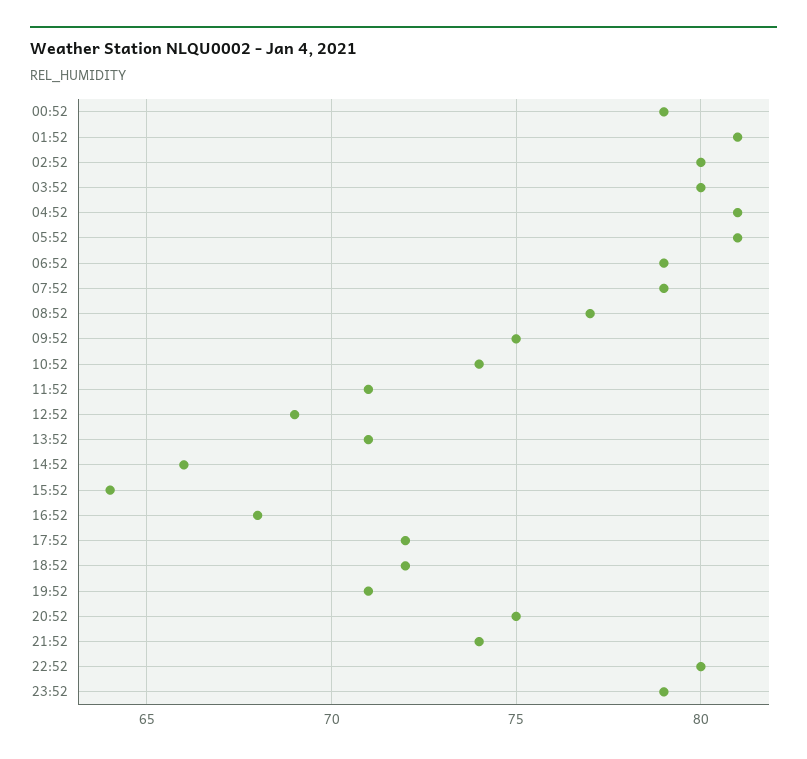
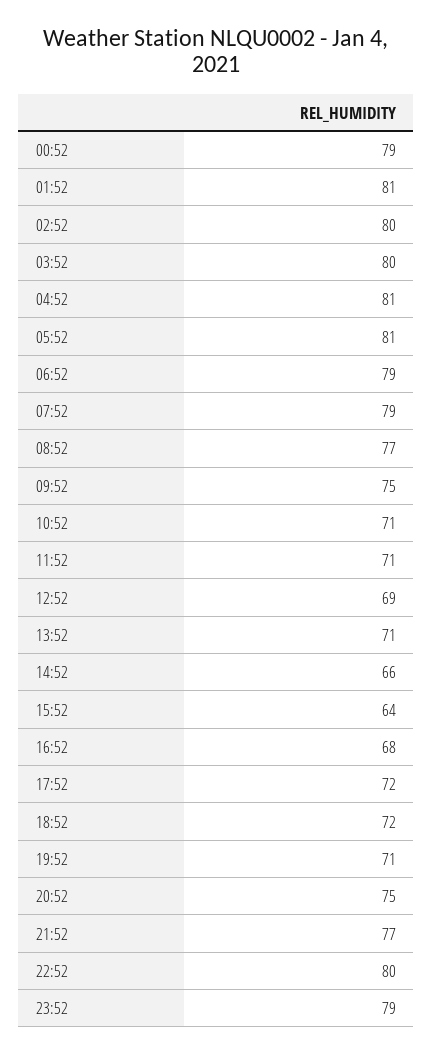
  {
    "00:52": 79,
    "01:52": 81,
    "02:52": 80,
    "03:52": 80,
    "04:52": 81,
    "05:52": 81,
    "06:52": 79,
    "07:52": 79,
    "08:52": 77,
    "09:52": 75,
-   "10:52": 74,
+   "10:52": 71,
    "11:52": 71,
    "12:52": 69,
    "13:52": 71,
    "14:52": 66,
    "15:52": 64,
    "16:52": 68,
    "17:52": 72,
    "18:52": 72,
    "19:52": 71,
    "20:52": 75,
-   "21:52": 74,
+   "21:52": 77,
    "22:52": 80,
    "23:52": 79
  }

